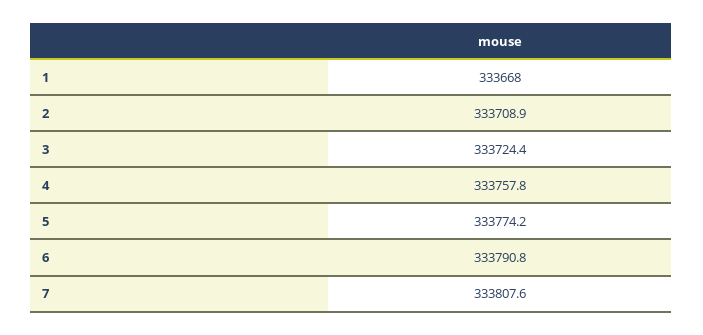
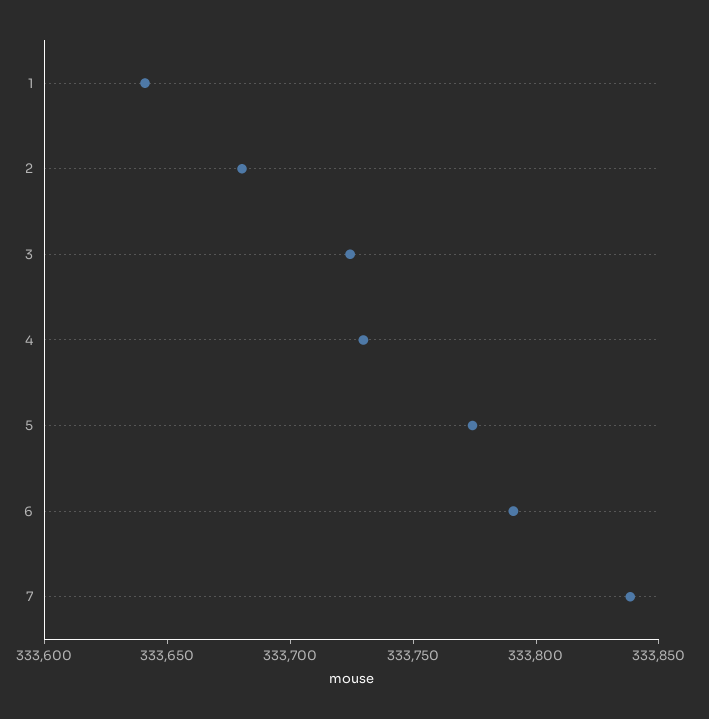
  {
-   "1": 333668,
+   "1": 333640,
-   "2": 333708.9,
+   "2": 333680,
    "3": 333724.4,
-   "4": 333757.8,
+   "4": 333730,
    "5": 333774.2,
    "6": 333790.8,
-   "7": 333807.6
+   "7": 333840
  }

